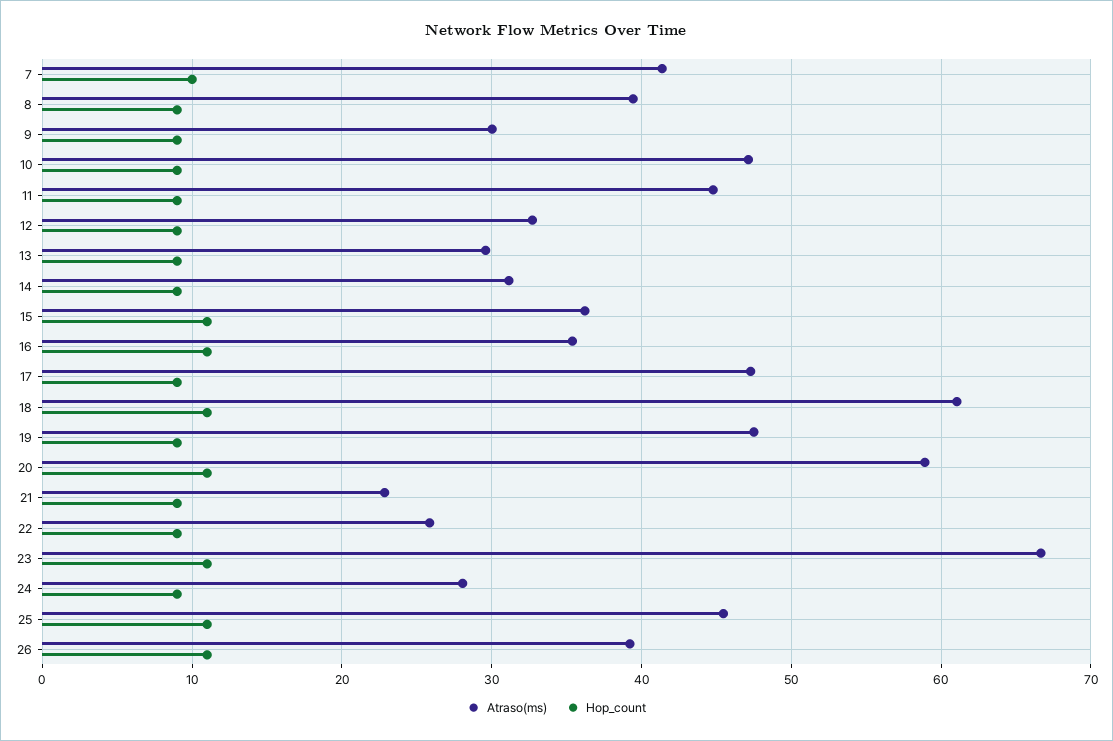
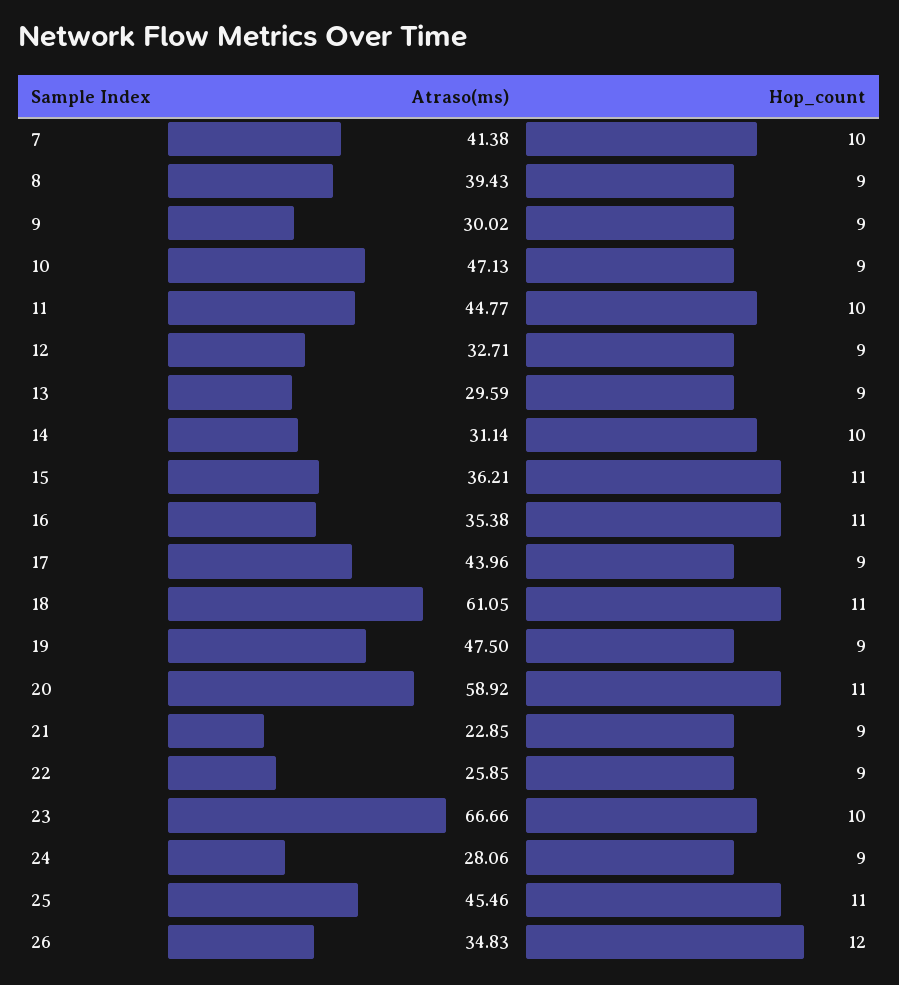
  {
    "Atraso(ms)": {
      "7": 41.38,
      "8": 39.43,
      "9": 30.02,
      "10": 47.13,
      "11": 44.77,
      "12": 32.71,
      "13": 29.59,
      "14": 31.14,
      "15": 36.21,
      "16": 35.38,
-     "17": 47,
+     "17": 43.96,
      "18": 61.05,
      "19": 47.5,
      "20": 58.92,
      "21": 22.85,
      "22": 25.85,
      "23": 66.66,
      "24": 28.06,
      "25": 45.46,
-     "26": 39
+     "26": 34.83
    },
    "Hop_count": {
      "7": 10,
      "8": 9,
      "9": 9,
      "10": 9,
-     "11": 9,
+     "11": 10,
      "12": 9,
      "13": 9,
-     "14": 9,
+     "14": 10,
      "15": 11,
      "16": 11,
      "17": 9,
      "18": 11,
      "19": 9,
      "20": 11,
      "21": 9,
      "22": 9,
-     "23": 11,
+     "23": 10,
      "24": 9,
      "25": 11,
-     "26": 11
+     "26": 12
    }
  }

